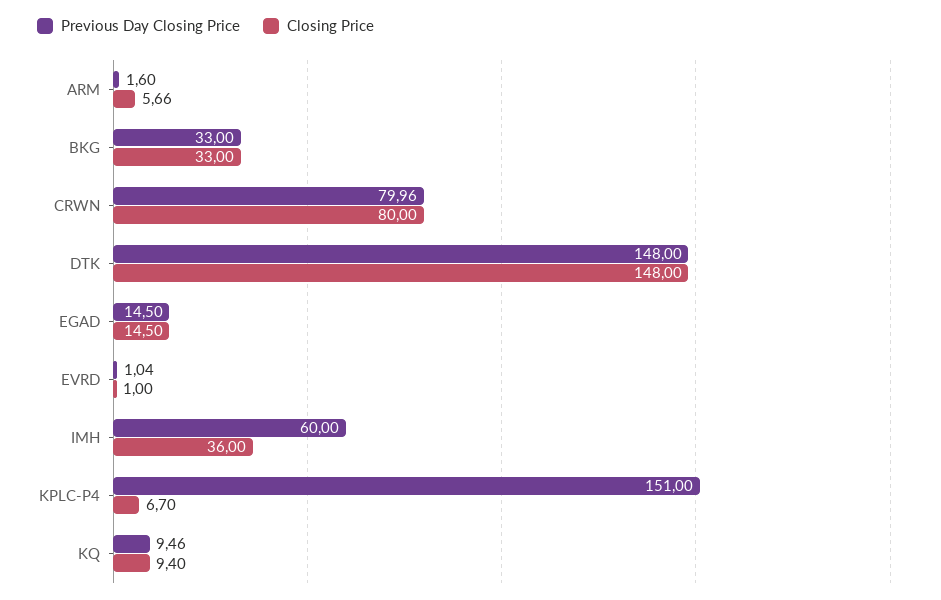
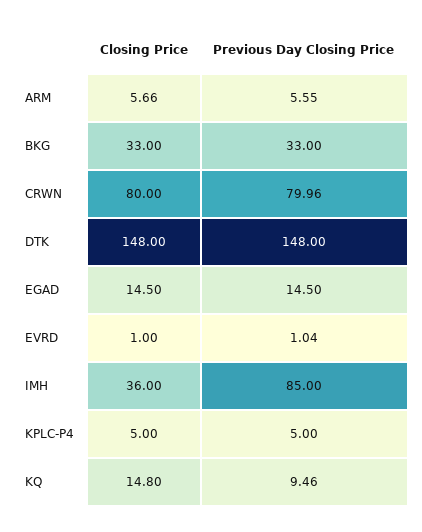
  {
    "Previous Day Closing Price": {
-     "ARM": 1.6,
+     "ARM": 5.55,
      "BKG": 33,
      "CRWN": 79.96,
      "DTK": 148,
      "EGAD": 14.5,
      "EVRD": 1.04,
-     "IMH": 60,
+     "IMH": 85,
-     "KPLC-P4": 151,
+     "KPLC-P4": 5,
      "KQ": 9.46
    },
    "Closing Price": {
      "ARM": 5.66,
      "BKG": 33,
      "CRWN": 80,
      "DTK": 148,
      "EGAD": 14.5,
      "EVRD": 1,
      "IMH": 36,
-     "KPLC-P4": 6.7,
+     "KPLC-P4": 5,
-     "KQ": 9.4
+     "KQ": 14.8
    }
  }

